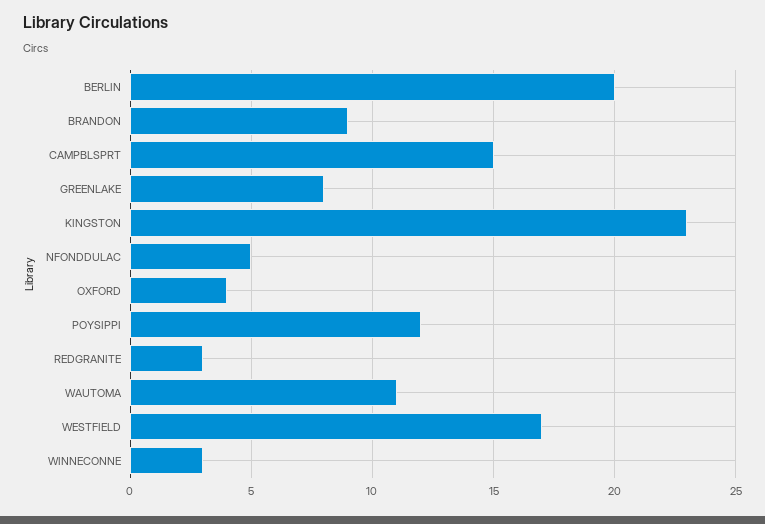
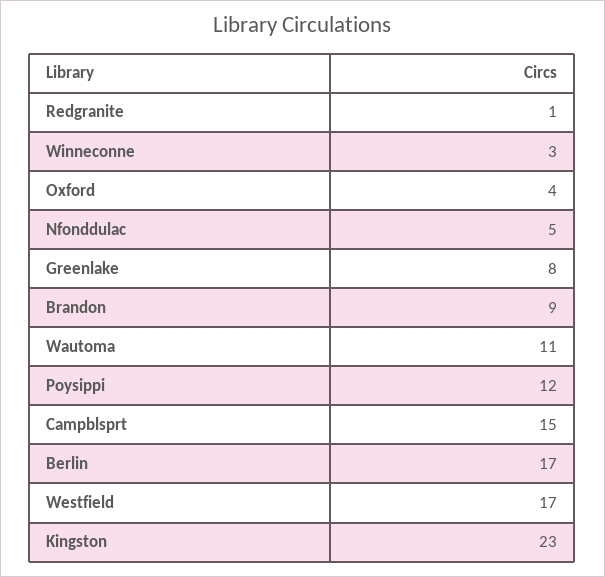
  {
-   "BERLIN": 20,
+   "BERLIN": 17,
    "BRANDON": 9,
    "CAMPBLSPRT": 15,
    "GREENLAKE": 8,
    "KINGSTON": 23,
    "NFONDDULAC": 5,
    "OXFORD": 4,
    "POYSIPPI": 12,
-   "REDGRANITE": 3,
+   "REDGRANITE": 1,
    "WAUTOMA": 11,
    "WESTFIELD": 17,
    "WINNECONNE": 3
  }

